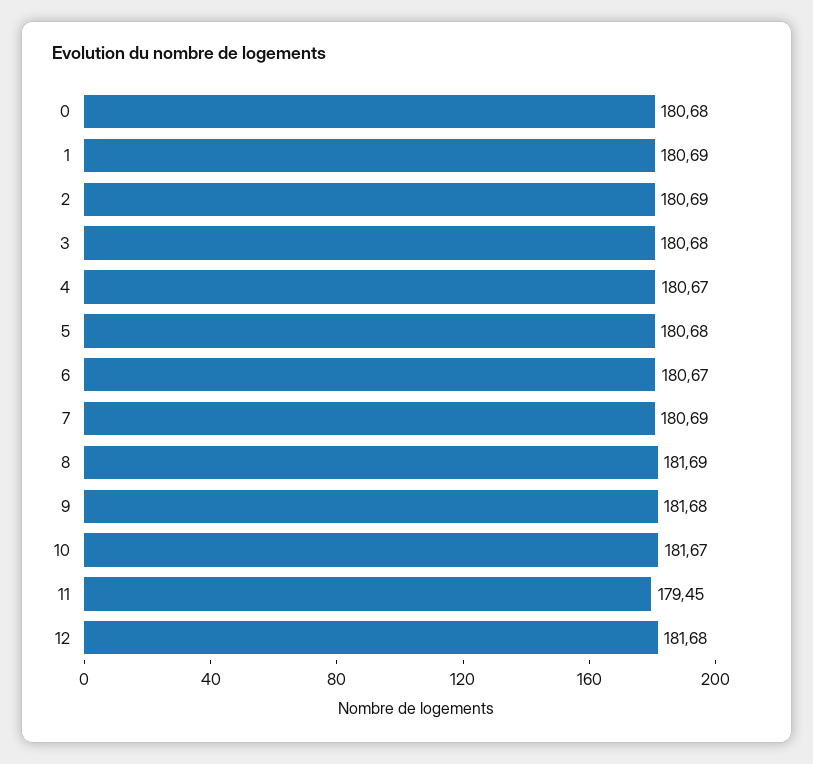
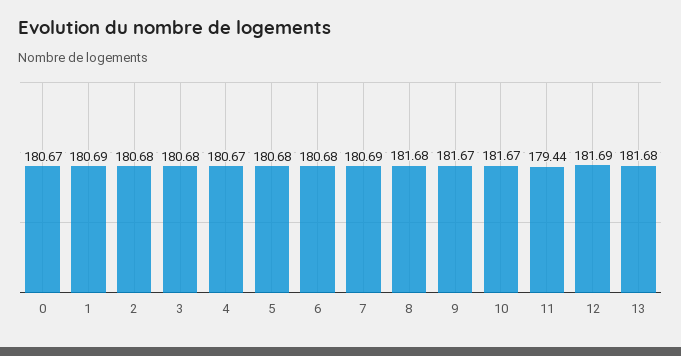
  {
-   "0": 180.68,
+   "0": 180.67,
    "1": 180.69,
-   "2": 180.69,
+   "2": 180.68,
    "3": 180.68,
    "4": 180.67,
    "5": 180.68,
-   "6": 180.67,
+   "6": 180.68,
    "7": 180.69,
-   "8": 181.69,
+   "8": 181.68,
-   "9": 181.68,
+   "9": 181.67,
    "10": 181.67,
-   "11": 179.45,
+   "11": 179.44,
-   "12": 181.68
+   "12": 181.69,
+   "13": 181.68
  }

